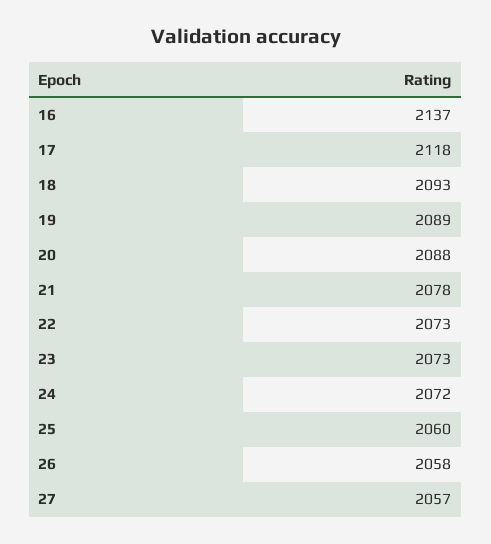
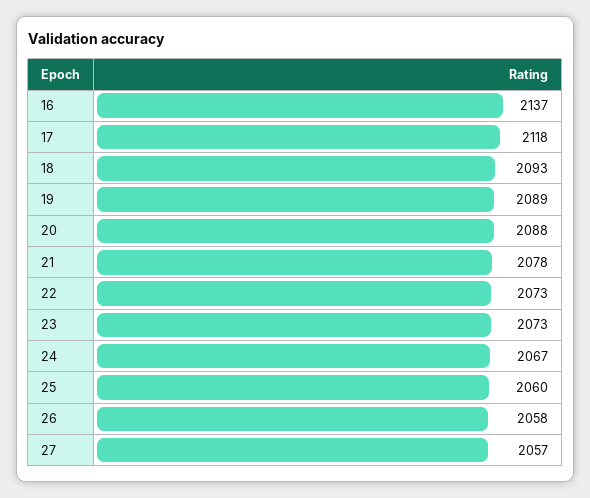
  {
    "16": 2137,
    "17": 2118,
    "18": 2093,
    "19": 2089,
    "20": 2088,
    "21": 2078,
    "22": 2073,
    "23": 2073,
-   "24": 2072,
+   "24": 2067,
    "25": 2060,
    "26": 2058,
    "27": 2057
  }

